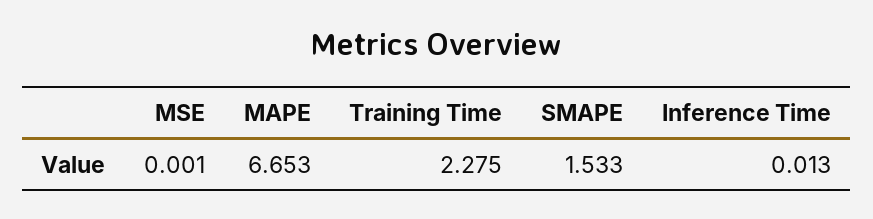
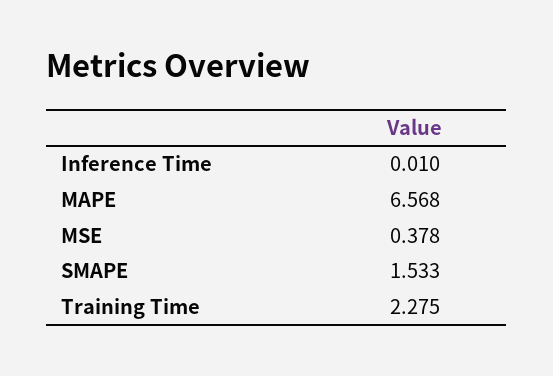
  {
-   "MSE": 0.001,
+   "MSE": 0.378,
-   "MAPE": 6.653,
+   "MAPE": 6.568,
    "Training Time": 2.275,
    "SMAPE": 1.533,
-   "Inference Time": 0.013
+   "Inference Time": 0.01
  }

